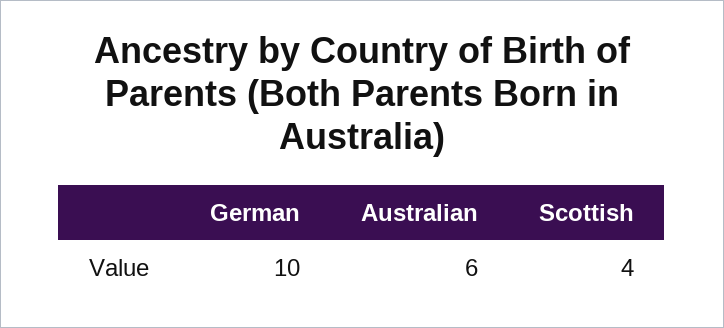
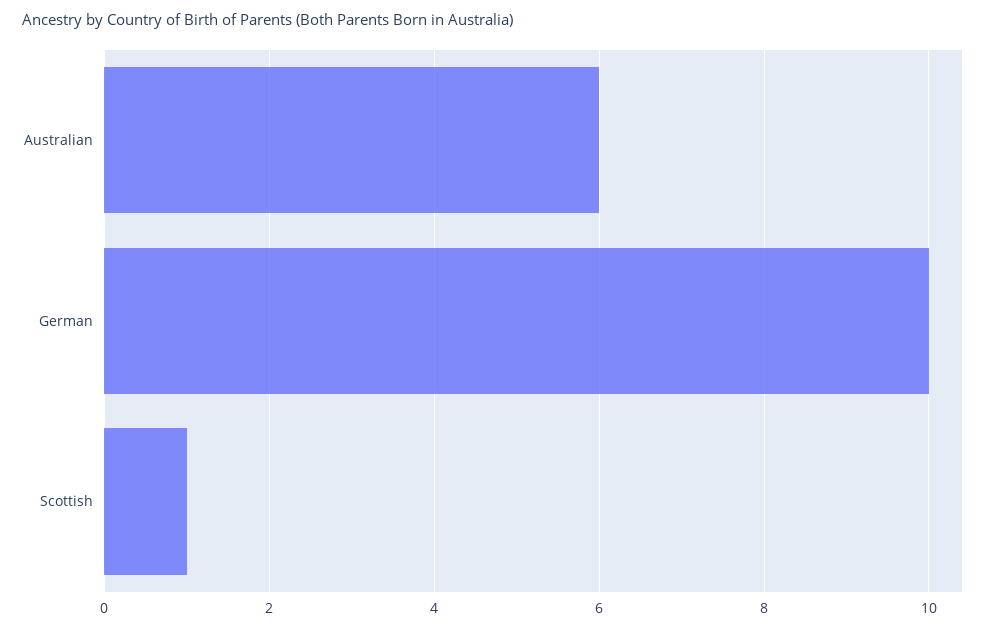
  {
    "German": 10,
    "Australian": 6,
-   "Scottish": 4
+   "Scottish": 1
  }

